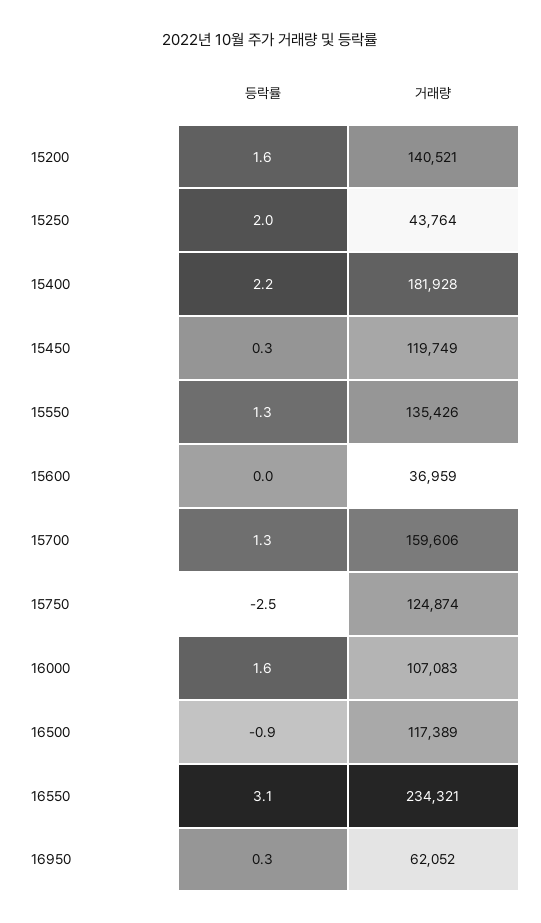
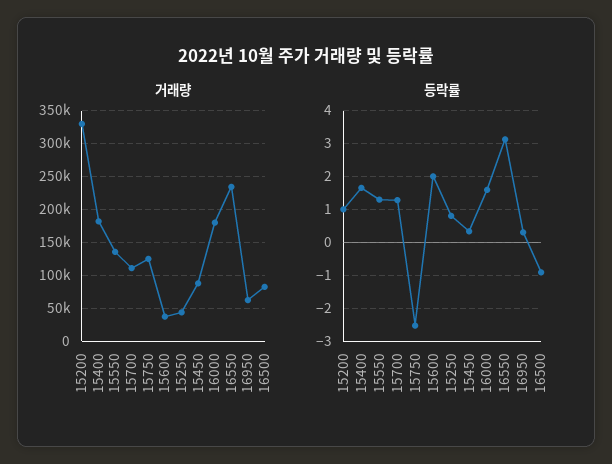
  {
    "등락률": {
-     "15200": 1.6,
+     "15200": 1,
-     "15250": 2,
+     "15250": 0.8,
-     "15400": 2.2,
+     "15400": 1.6,
      "15450": 0.3,
      "15550": 1.3,
-     "15600": 0,
+     "15600": 2,
      "15700": 1.3,
      "15750": -2.5,
      "16000": 1.6,
      "16500": -0.9,
      "16550": 3.1,
      "16950": 0.3
    },
    "거래량": {
-     "15200": 140521,
+     "15200": 330000,
      "15250": 43764,
      "15400": 181928,
-     "15450": 119749,
+     "15450": 90000,
      "15550": 135426,
      "15600": 36959,
-     "15700": 159606,
+     "15700": 110000,
      "15750": 124874,
-     "16000": 107083,
+     "16000": 180000,
-     "16500": 117389,
+     "16500": 80000,
      "16550": 234321,
      "16950": 62052
    }
  }

